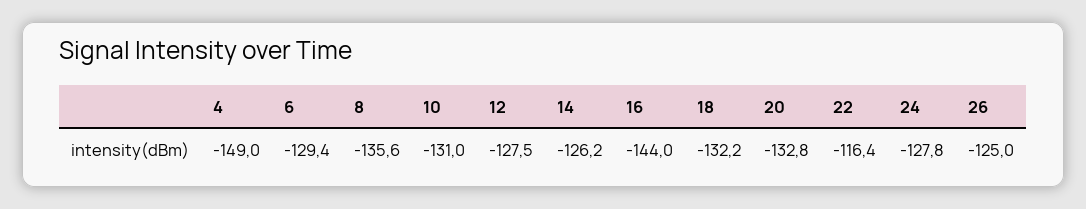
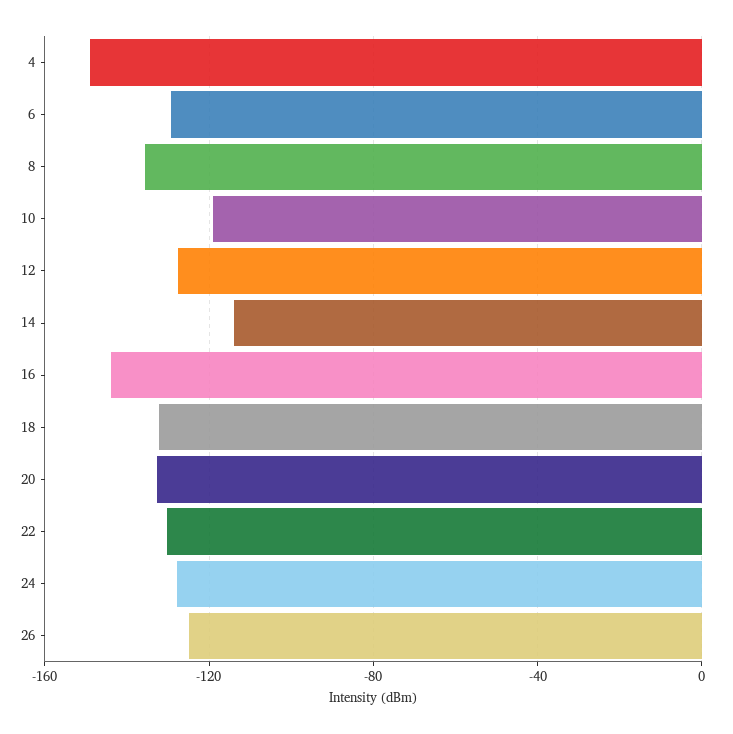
  {
    "4": -149,
    "6": -129.4,
    "8": -135.6,
-   "10": -131,
+   "10": -120,
    "12": -127.5,
-   "14": -126.2,
+   "14": -115,
    "16": -144,
    "18": -132.2,
    "20": -132.8,
-   "22": -116.4,
+   "22": -130,
    "24": -127.8,
    "26": -125
  }

